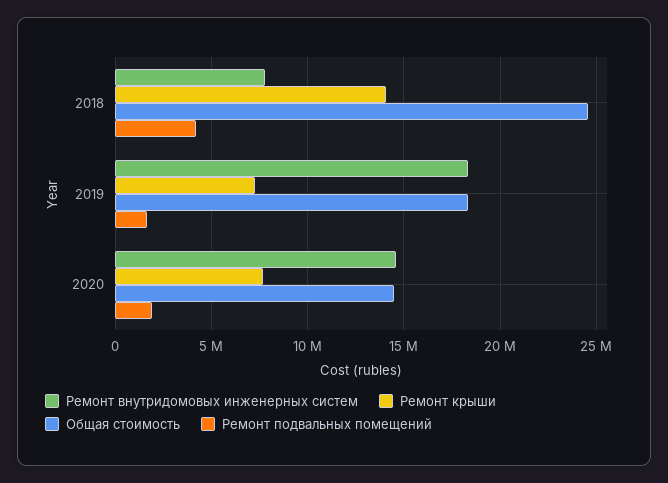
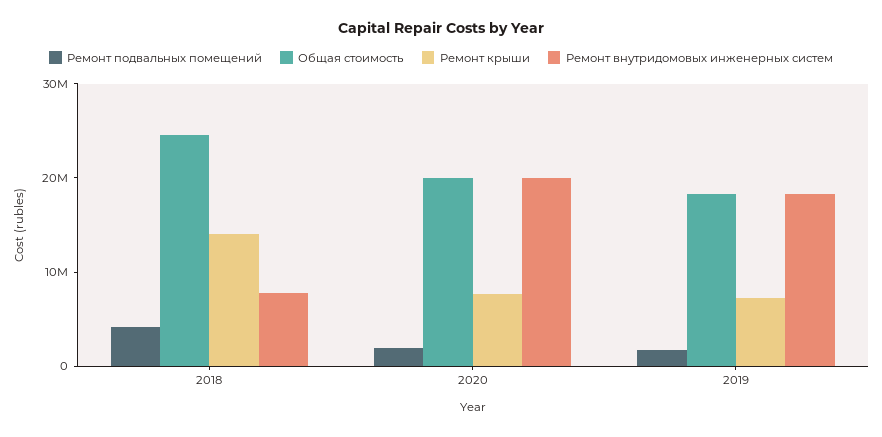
  {
    "Ремонт внутридомовых инженерных систем": {
      "2018": 8000000,
      "2019": 18500000,
-     "2020": 14500000
+     "2020": 20000000
    },
    "Ремонт крыши": {
      "2018": 14000000,
      "2019": 7500000,
      "2020": 7500000
    },
    "Общая стоимость": {
      "2018": 24500000,
      "2019": 18500000,
-     "2020": 14500000
+     "2020": 20000000
    },
    "Ремонт подвальных помещений": {
      "2018": 4000000,
      "2019": 1500000,
      "2020": 2000000
    }
  }

